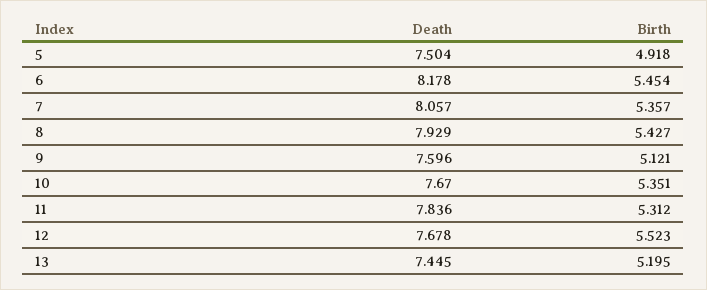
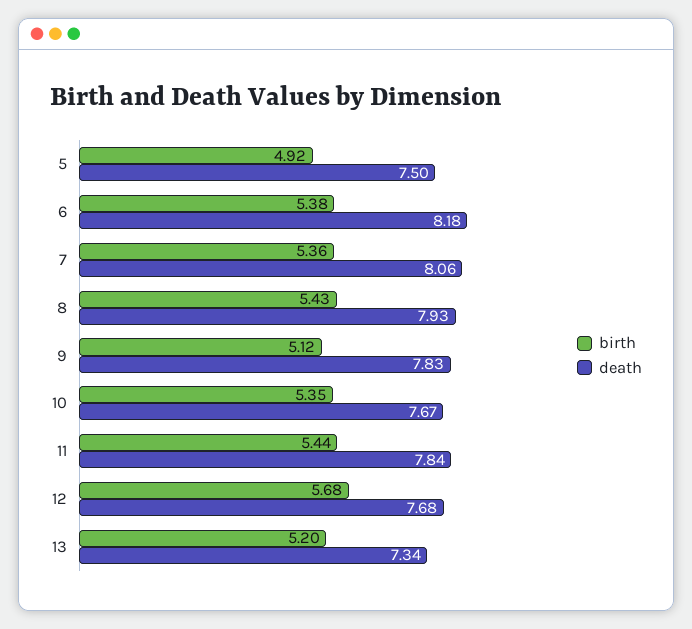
  {
    "Death": {
      "5": 7.504,
      "6": 8.178,
      "7": 8.057,
      "8": 7.929,
-     "9": 7.596,
+     "9": 7.83,
      "10": 7.67,
      "11": 7.836,
      "12": 7.678,
-     "13": 7.445
+     "13": 7.34
    },
    "Birth": {
      "5": 4.918,
-     "6": 5.454,
+     "6": 5.38,
      "7": 5.357,
      "8": 5.427,
      "9": 5.121,
      "10": 5.351,
-     "11": 5.312,
+     "11": 5.44,
-     "12": 5.523,
+     "12": 5.68,
      "13": 5.195
    }
  }

